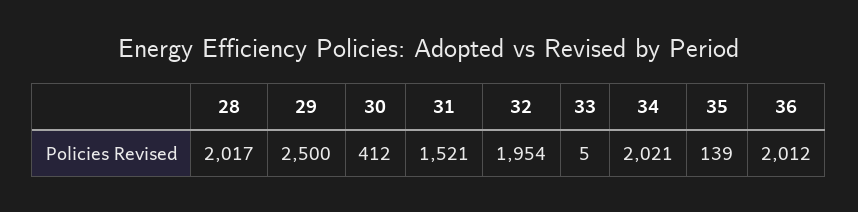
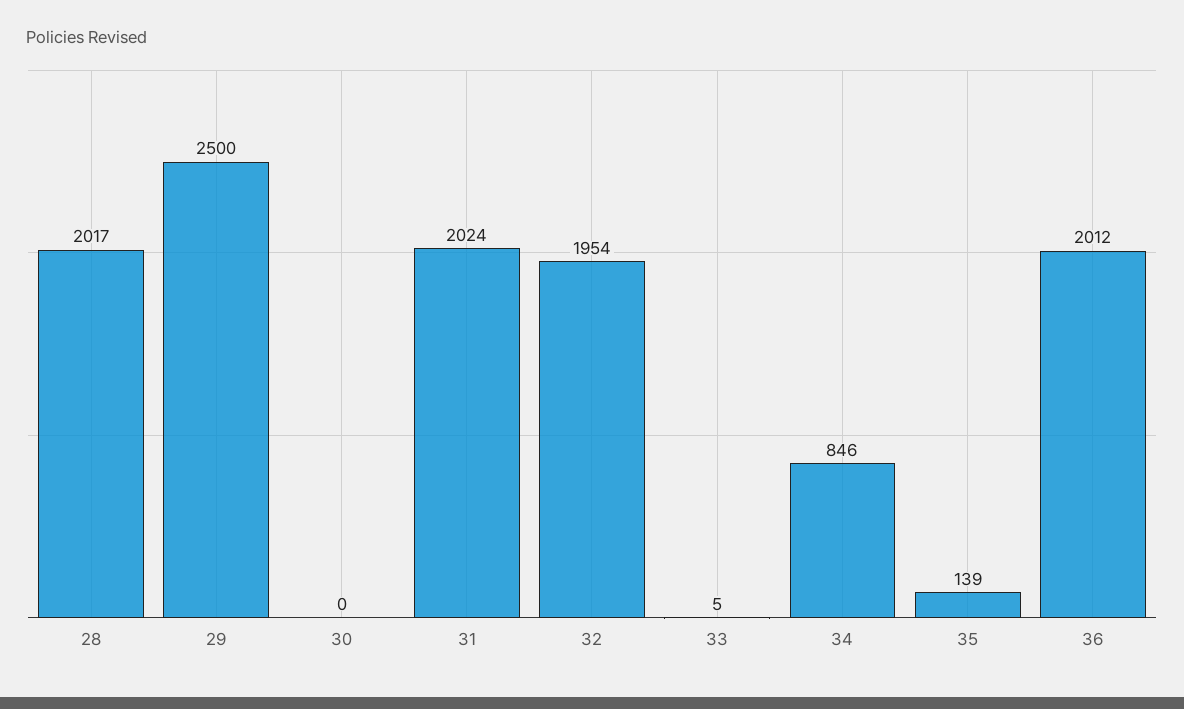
  {
    "28": 2017,
    "29": 2500,
-   "30": 412,
+   "30": 0,
-   "31": 1521,
+   "31": 2024,
    "32": 1954,
    "33": 5,
-   "34": 2021,
+   "34": 846,
    "35": 139,
    "36": 2012
  }

